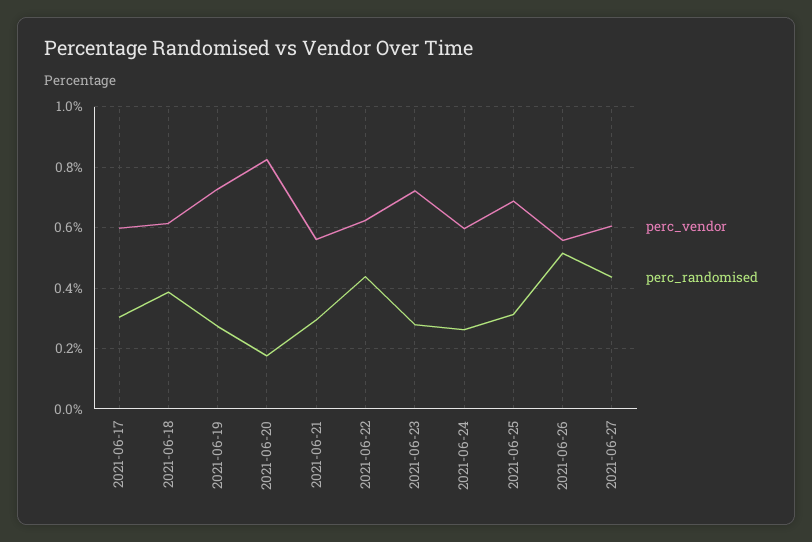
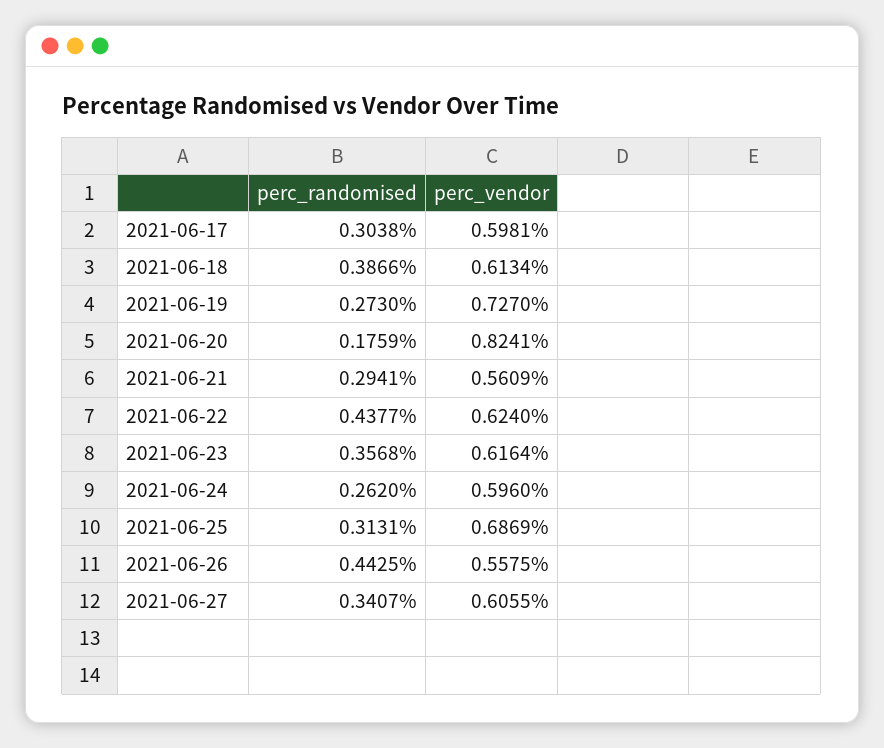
  {
    "perc_vendor": {
      "2021-06-17": 0.5981,
      "2021-06-18": 0.6134,
      "2021-06-19": 0.727,
      "2021-06-20": 0.8241,
      "2021-06-21": 0.5609,
      "2021-06-22": 0.624,
-     "2021-06-23": 0.72,
+     "2021-06-23": 0.6164,
      "2021-06-24": 0.596,
      "2021-06-25": 0.6869,
      "2021-06-26": 0.5575,
      "2021-06-27": 0.6055
    },
    "perc_randomised": {
      "2021-06-17": 0.3038,
      "2021-06-18": 0.3866,
      "2021-06-19": 0.273,
      "2021-06-20": 0.1759,
      "2021-06-21": 0.2941,
      "2021-06-22": 0.4377,
-     "2021-06-23": 0.28,
+     "2021-06-23": 0.3568,
      "2021-06-24": 0.262,
      "2021-06-25": 0.3131,
-     "2021-06-26": 0.52,
+     "2021-06-26": 0.4425,
-     "2021-06-27": 0.44
+     "2021-06-27": 0.3407
    }
  }

